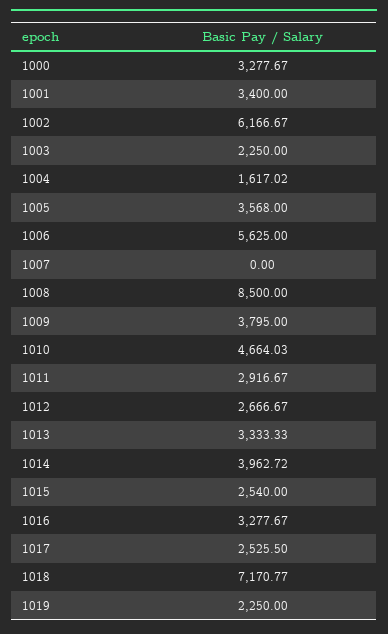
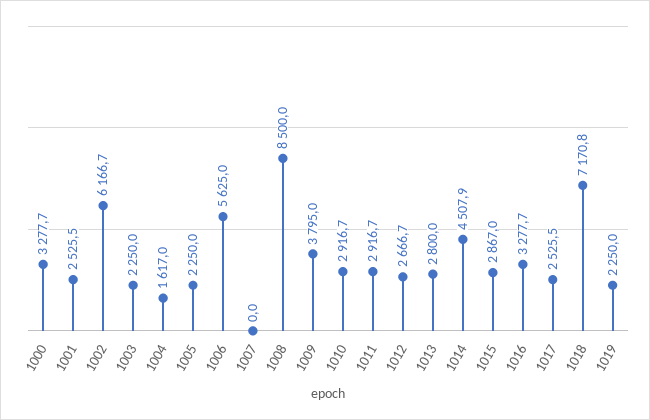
  {
    "1000": 3277.67,
-   "1001": 3400,
+   "1001": 2525.5,
    "1002": 6166.67,
    "1003": 2250,
    "1004": 1617.02,
-   "1005": 3568,
+   "1005": 2250,
    "1006": 5625,
    "1007": 0,
    "1008": 8500,
    "1009": 3795,
-   "1010": 4664.03,
+   "1010": 2916.7,
    "1011": 2916.67,
    "1012": 2666.67,
-   "1013": 3333.33,
+   "1013": 2800,
-   "1014": 3962.72,
+   "1014": 4507.9,
-   "1015": 2540,
+   "1015": 2867,
    "1016": 3277.67,
    "1017": 2525.5,
    "1018": 7170.77,
    "1019": 2250
  }

